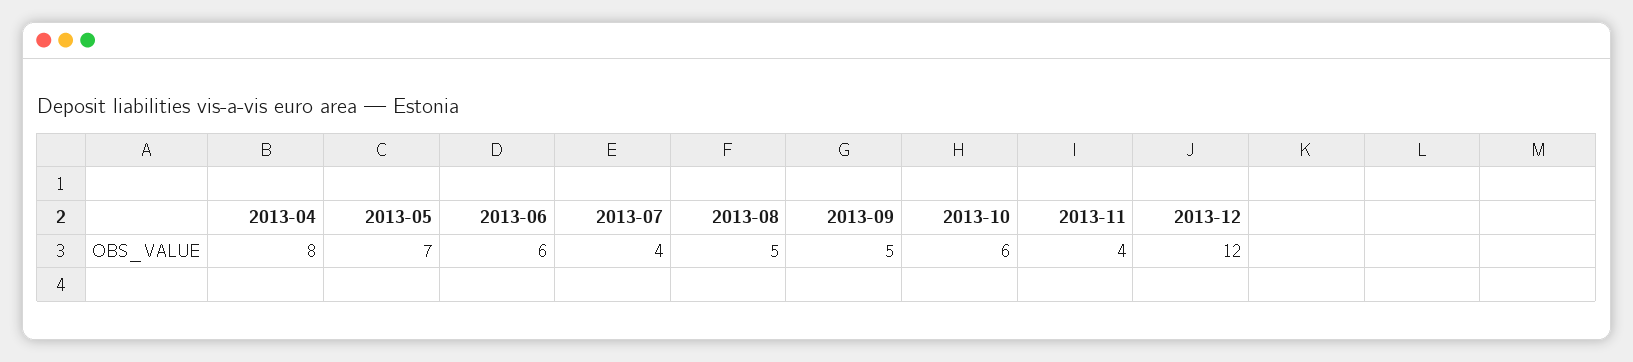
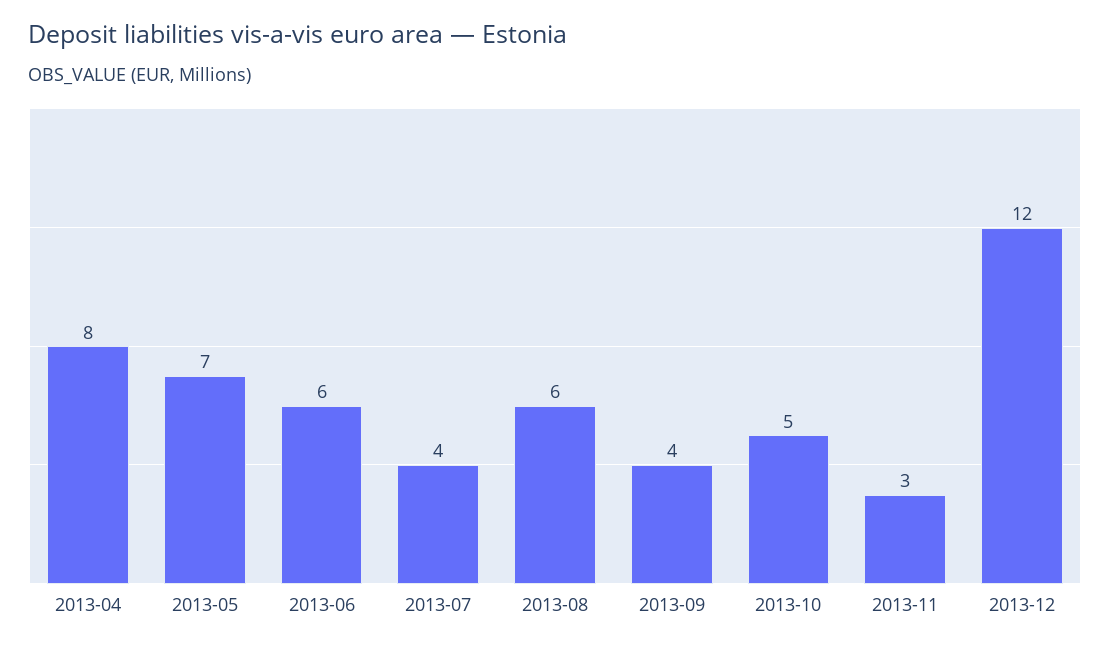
  {
    "2013-04": 8,
    "2013-05": 7,
    "2013-06": 6,
    "2013-07": 4,
-   "2013-08": 5,
+   "2013-08": 6,
-   "2013-09": 5,
+   "2013-09": 4,
-   "2013-10": 6,
+   "2013-10": 5,
-   "2013-11": 4,
+   "2013-11": 3,
    "2013-12": 12
  }

